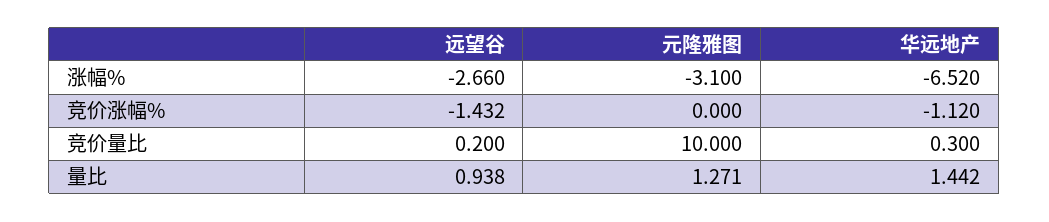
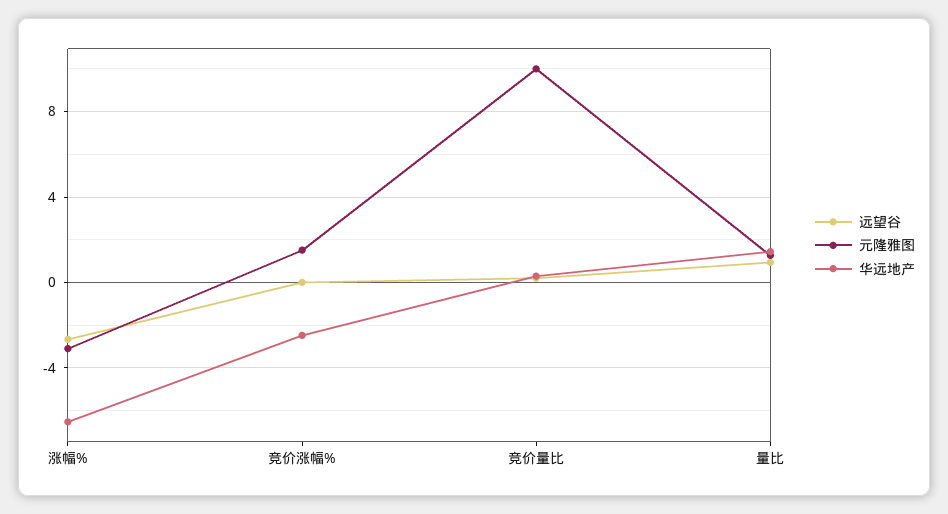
  {
    "远望谷": {
      "涨幅%": -2.66,
-     "竞价涨幅%": -1.432,
+     "竞价涨幅%": 0,
      "竞价量比": 0.2,
      "量比": 0.938
    },
    "元隆雅图": {
      "涨幅%": -3.1,
-     "竞价涨幅%": 0,
+     "竞价涨幅%": 1.5,
      "竞价量比": 10,
      "量比": 1.271
    },
    "华远地产": {
      "涨幅%": -6.52,
-     "竞价涨幅%": -1.12,
+     "竞价涨幅%": -2.5,
      "竞价量比": 0.3,
      "量比": 1.442
    }
  }

